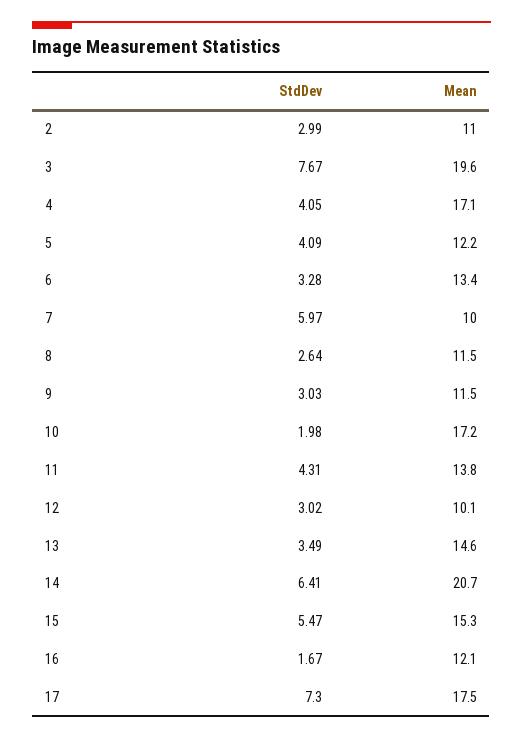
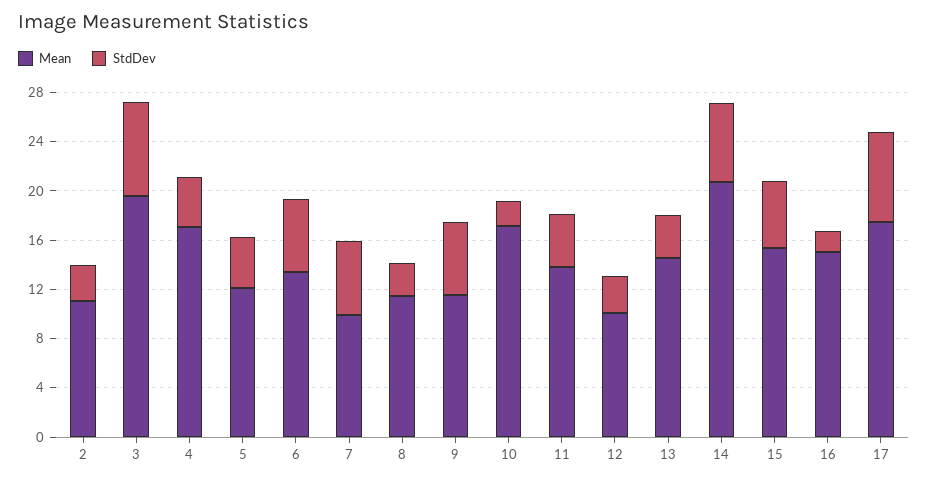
  {
    "StdDev": {
      "2": 2.99,
      "3": 7.67,
      "4": 4.05,
      "5": 4.09,
-     "6": 3.28,
+     "6": 6,
      "7": 5.97,
      "8": 2.64,
-     "9": 3.03,
+     "9": 6,
      "10": 1.98,
      "11": 4.31,
      "12": 3.02,
      "13": 3.49,
      "14": 6.41,
      "15": 5.47,
      "16": 1.67,
      "17": 7.3
    },
    "Mean": {
      "2": 11,
      "3": 19.6,
      "4": 17.1,
      "5": 12.2,
      "6": 13.4,
      "7": 10,
      "8": 11.5,
      "9": 11.5,
      "10": 17.2,
      "11": 13.8,
      "12": 10.1,
      "13": 14.6,
      "14": 20.7,
      "15": 15.3,
-     "16": 12.1,
+     "16": 15,
      "17": 17.5
    }
  }

